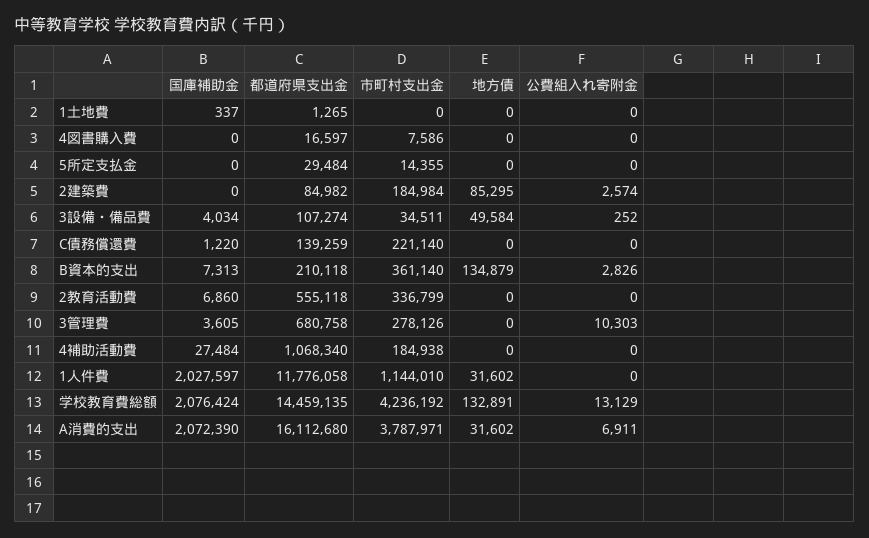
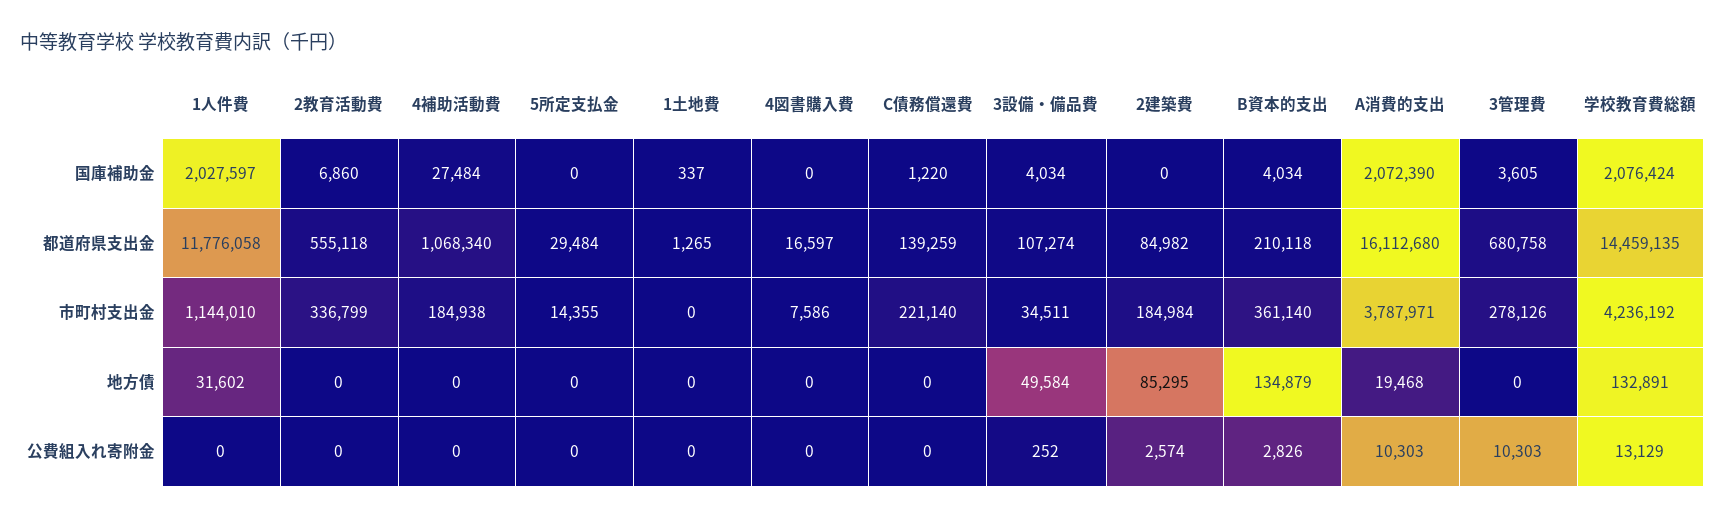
  {
    "国庫補助金": {
      "1土地費": 337,
      "4図書購入費": 0,
      "5所定支払金": 0,
      "2建築費": 0,
      "3設備・備品費": 4034,
      "C債務償還費": 1220,
-     "B資本的支出": 7313,
+     "B資本的支出": 4034,
      "2教育活動費": 6860,
      "3管理費": 3605,
      "4補助活動費": 27484,
      "1人件費": 2027597,
      "学校教育費総額": 2076424,
      "A消費的支出": 2072390
    },
    "都道府県支出金": {
      "1土地費": 1265,
      "4図書購入費": 16597,
      "5所定支払金": 29484,
      "2建築費": 84982,
      "3設備・備品費": 107274,
      "C債務償還費": 139259,
      "B資本的支出": 210118,
      "2教育活動費": 555118,
      "3管理費": 680758,
      "4補助活動費": 1068340,
      "1人件費": 11776058,
      "学校教育費総額": 14459135,
      "A消費的支出": 16112680
    },
    "市町村支出金": {
      "1土地費": 0,
      "4図書購入費": 7586,
      "5所定支払金": 14355,
      "2建築費": 184984,
      "3設備・備品費": 34511,
      "C債務償還費": 221140,
      "B資本的支出": 361140,
      "2教育活動費": 336799,
      "3管理費": 278126,
      "4補助活動費": 184938,
      "1人件費": 1144010,
      "学校教育費総額": 4236192,
      "A消費的支出": 3787971
    },
    "地方債": {
      "1土地費": 0,
      "4図書購入費": 0,
      "5所定支払金": 0,
      "2建築費": 85295,
      "3設備・備品費": 49584,
      "C債務償還費": 0,
      "B資本的支出": 134879,
      "2教育活動費": 0,
      "3管理費": 0,
      "4補助活動費": 0,
      "1人件費": 31602,
      "学校教育費総額": 132891,
-     "A消費的支出": 31602
+     "A消費的支出": 19468
    },
    "公費組入れ寄附金": {
      "1土地費": 0,
      "4図書購入費": 0,
      "5所定支払金": 0,
      "2建築費": 2574,
      "3設備・備品費": 252,
      "C債務償還費": 0,
      "B資本的支出": 2826,
      "2教育活動費": 0,
      "3管理費": 10303,
      "4補助活動費": 0,
      "1人件費": 0,
      "学校教育費総額": 13129,
-     "A消費的支出": 6911
+     "A消費的支出": 10303
    }
  }

